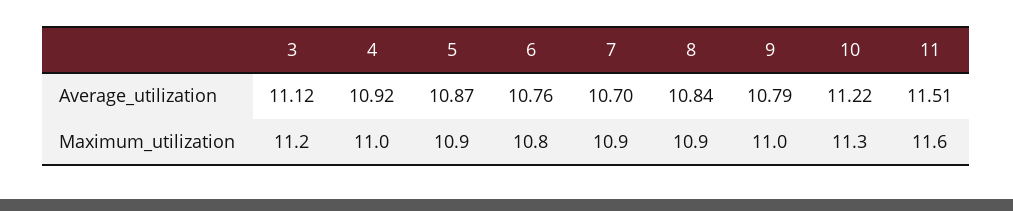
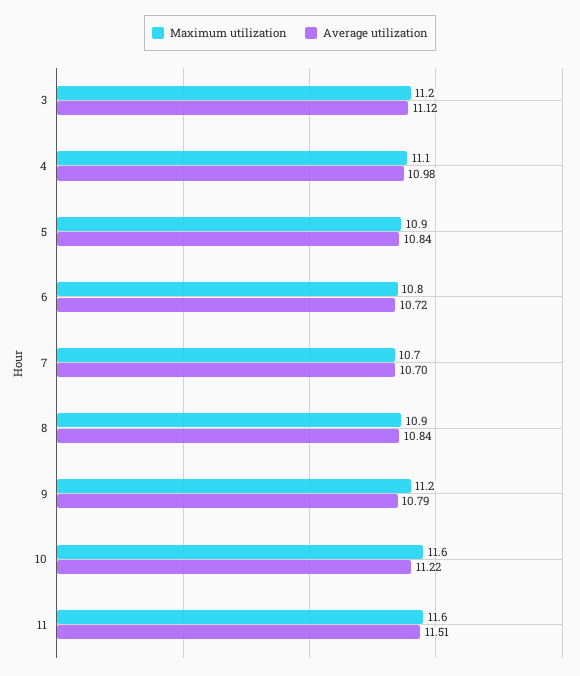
  {
    "Average_utilization": {
      "3": 11.12,
-     "4": 10.92,
+     "4": 10.98,
-     "5": 10.87,
+     "5": 10.84,
-     "6": 10.76,
+     "6": 10.72,
      "7": 10.7,
      "8": 10.84,
      "9": 10.79,
      "10": 11.22,
      "11": 11.51
    },
    "Maximum_utilization": {
      "3": 11.2,
-     "4": 11,
+     "4": 11.1,
      "5": 10.9,
      "6": 10.8,
-     "7": 10.9,
+     "7": 10.7,
      "8": 10.9,
-     "9": 11,
+     "9": 11.2,
-     "10": 11.3,
+     "10": 11.6,
      "11": 11.6
    }
  }

